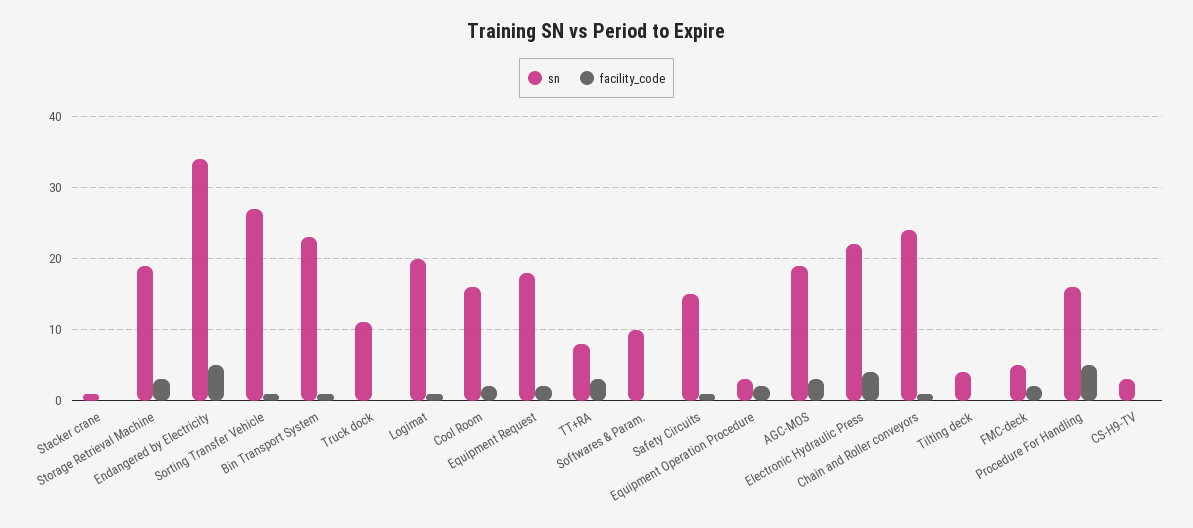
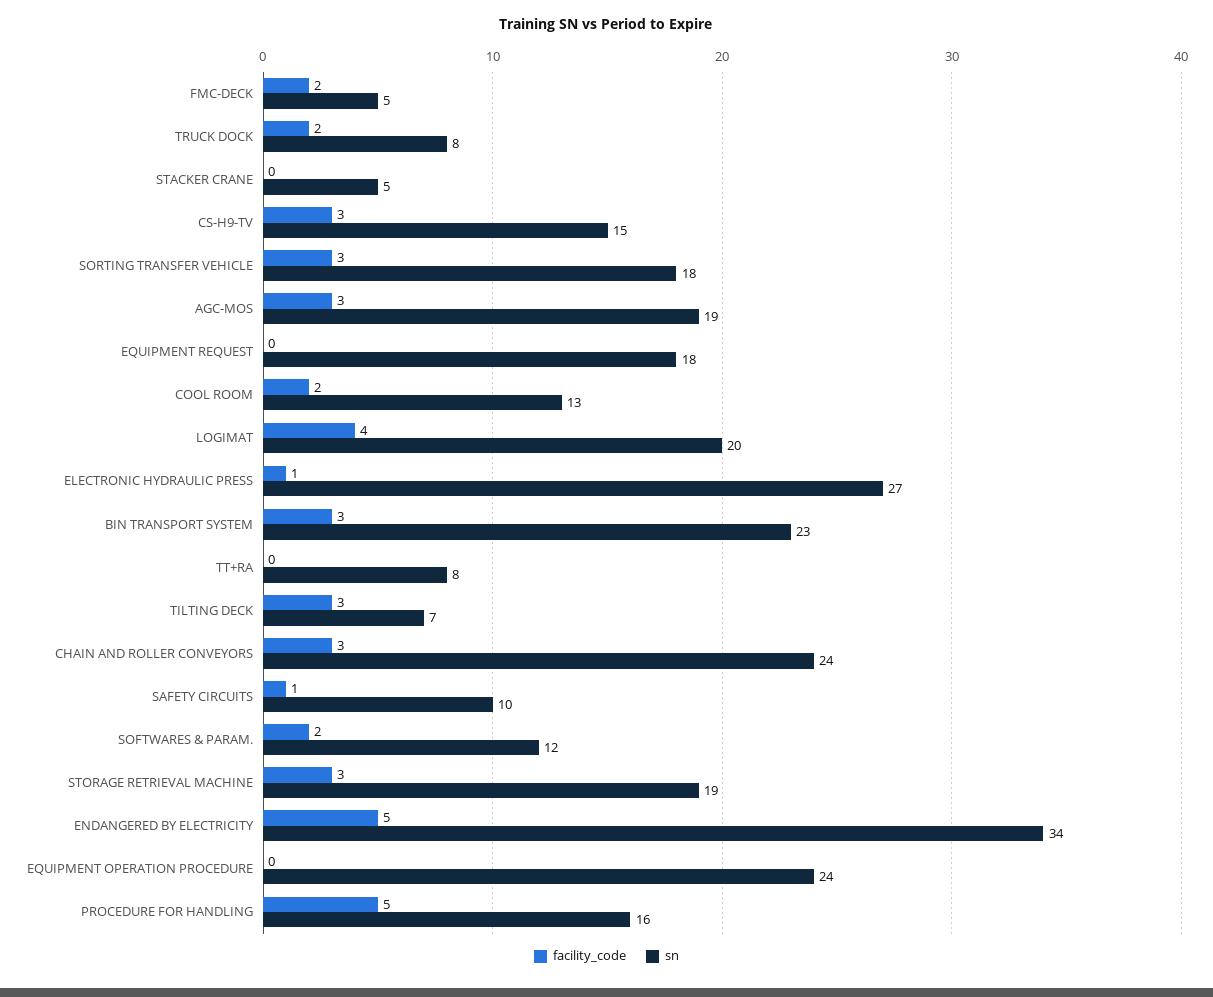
  {
    "sn": {
-     "Stacker crane": 1,
+     "Stacker crane": 5,
      "Storage Retrieval Machine": 19,
      "Endangered by Electricity": 34,
-     "Sorting Transfer Vehicle": 27,
+     "Sorting Transfer Vehicle": 18,
      "Bin Transport System": 23,
-     "Truck dock": 11,
+     "Truck dock": 8,
      "Logimat": 20,
-     "Cool Room": 16,
+     "Cool Room": 13,
      "Equipment Request": 18,
      "TT+RA": 8,
-     "Softwares & Param.": 10,
+     "Softwares & Param.": 12,
-     "Safety Circuits": 15,
+     "Safety Circuits": 10,
-     "Equipment Operation Procedure": 3,
+     "Equipment Operation Procedure": 24,
      "AGC-MOS": 19,
-     "Electronic Hydraulic Press": 22,
+     "Electronic Hydraulic Press": 27,
      "Chain and Roller conveyors": 24,
-     "Tilting deck": 4,
+     "Tilting deck": 7,
      "FMC-deck": 5,
      "Procedure For Handling": 16,
-     "CS-H9-TV": 3
+     "CS-H9-TV": 15
    },
    "facility_code": {
      "Stacker crane": 0,
      "Storage Retrieval Machine": 3,
      "Endangered by Electricity": 5,
-     "Sorting Transfer Vehicle": 1,
+     "Sorting Transfer Vehicle": 3,
-     "Bin Transport System": 1,
+     "Bin Transport System": 3,
-     "Truck dock": 0,
+     "Truck dock": 2,
-     "Logimat": 1,
+     "Logimat": 4,
      "Cool Room": 2,
-     "Equipment Request": 2,
+     "Equipment Request": 0,
-     "TT+RA": 3,
+     "TT+RA": 0,
-     "Softwares & Param.": 0,
+     "Softwares & Param.": 2,
      "Safety Circuits": 1,
-     "Equipment Operation Procedure": 2,
+     "Equipment Operation Procedure": 0,
      "AGC-MOS": 3,
-     "Electronic Hydraulic Press": 4,
+     "Electronic Hydraulic Press": 1,
-     "Chain and Roller conveyors": 1,
+     "Chain and Roller conveyors": 3,
-     "Tilting deck": 0,
+     "Tilting deck": 3,
      "FMC-deck": 2,
      "Procedure For Handling": 5,
-     "CS-H9-TV": 0
+     "CS-H9-TV": 3
    }
  }

